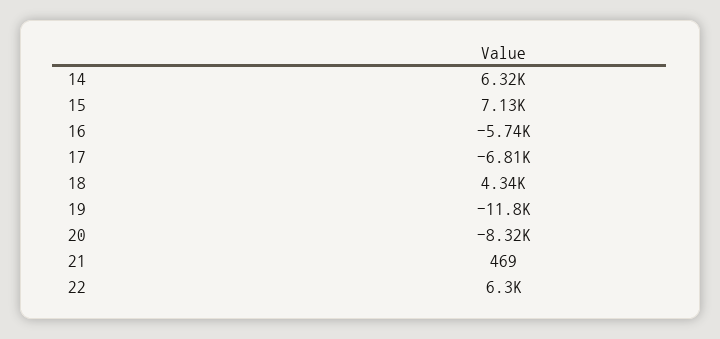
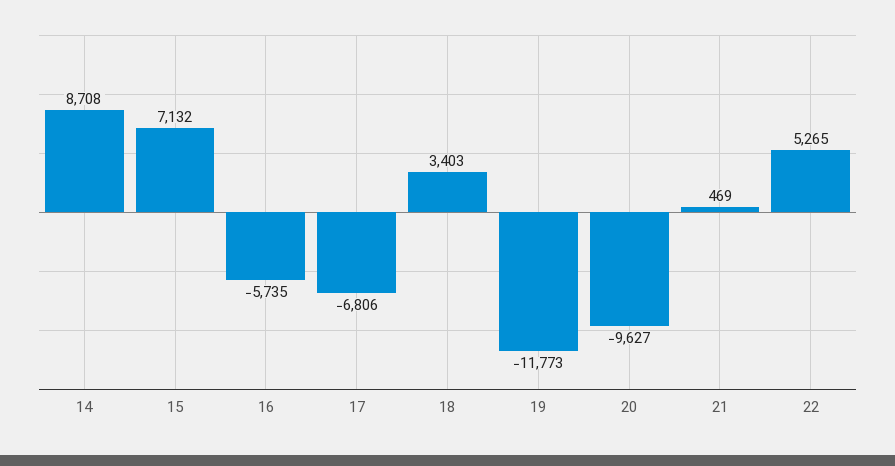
  {
-   "14": 6320,
+   "14": 8708,
    "15": 7132,
    "16": -5735,
    "17": -6806,
-   "18": 4340,
+   "18": 3403,
    "19": -11773,
-   "20": -8320,
+   "20": -9627,
    "21": 469,
-   "22": 6300
+   "22": 5265
  }

